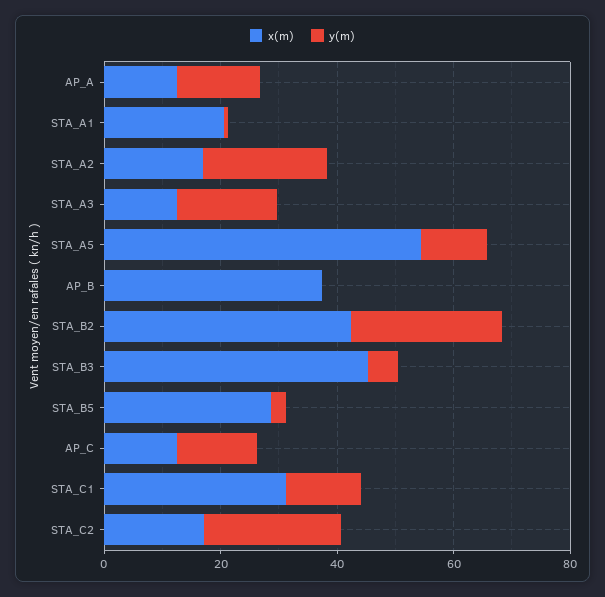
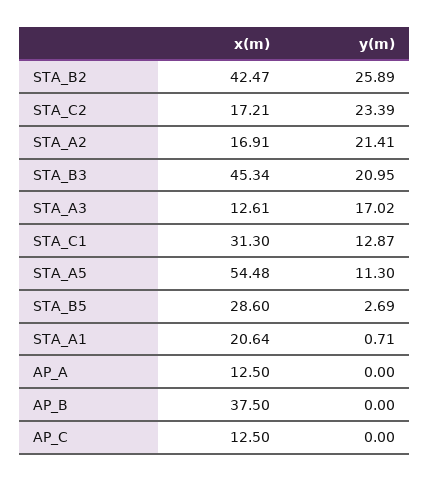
  {
    "x(m)": {
      "AP_A": 12.5,
      "STA_A1": 20.64,
      "STA_A2": 16.91,
      "STA_A3": 12.61,
      "STA_A5": 54.48,
      "AP_B": 37.5,
      "STA_B2": 42.47,
      "STA_B3": 45.34,
      "STA_B5": 28.6,
      "AP_C": 12.5,
      "STA_C1": 31.3,
      "STA_C2": 17.21
    },
    "y(m)": {
-     "AP_A": 15,
+     "AP_A": 0,
      "STA_A1": 0.71,
      "STA_A2": 21.41,
      "STA_A3": 17.02,
      "STA_A5": 11.3,
      "AP_B": 0,
      "STA_B2": 25.89,
-     "STA_B3": 5,
+     "STA_B3": 20.95,
      "STA_B5": 2.69,
-     "AP_C": 15,
+     "AP_C": 0,
      "STA_C1": 12.87,
      "STA_C2": 23.39
    }
  }

